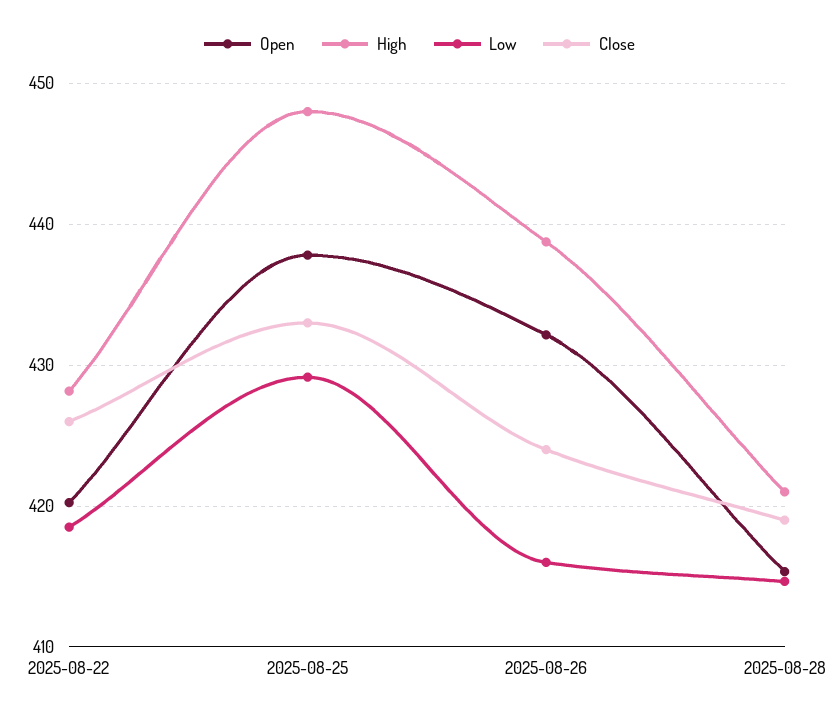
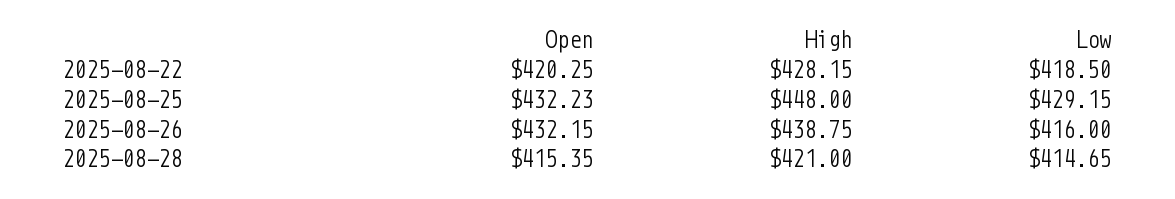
  {
    "Open": {
      "2025-08-22": 420.25,
-     "2025-08-25": 438,
+     "2025-08-25": 432.23,
      "2025-08-26": 432.15,
      "2025-08-28": 415.35
    },
    "High": {
      "2025-08-22": 428.15,
      "2025-08-25": 448,
      "2025-08-26": 438.75,
      "2025-08-28": 421
    },
    "Low": {
      "2025-08-22": 418.5,
      "2025-08-25": 429.15,
      "2025-08-26": 416,
      "2025-08-28": 414.65
-   },
+   }
-   "Close": {
-     "2025-08-22": 426,
-     "2025-08-25": 433,
-     "2025-08-26": 424,
-     "2025-08-28": 419
-   }
  }

